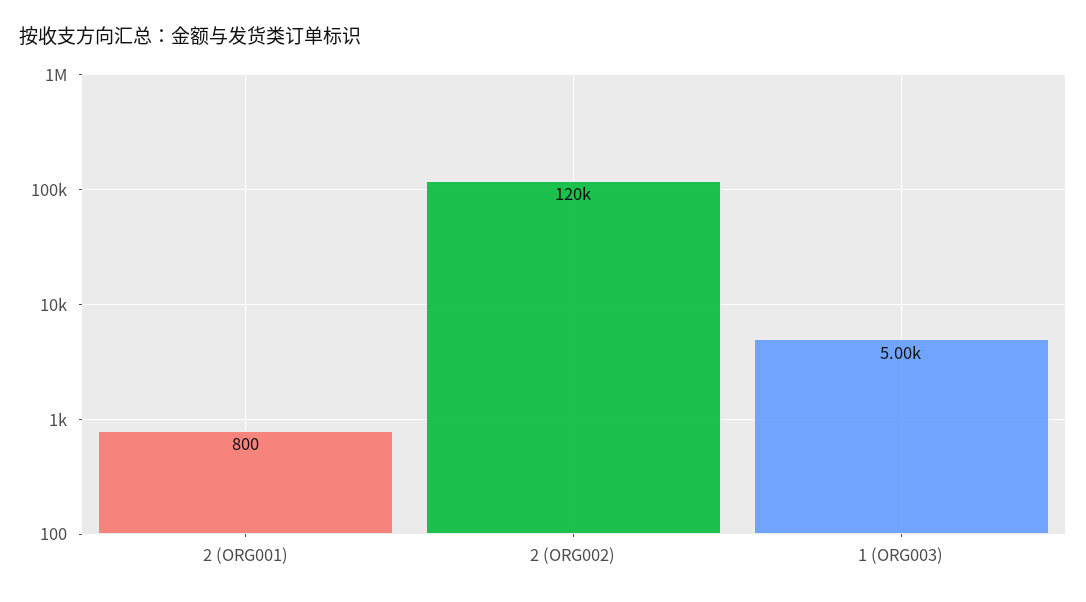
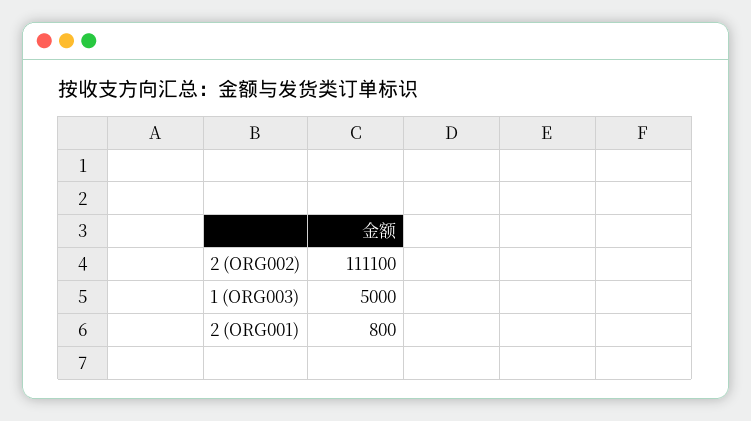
  {
    "2 (ORG001)": 800,
-   "2 (ORG002)": 120000,
+   "2 (ORG002)": 111100,
    "1 (ORG003)": 5000
  }

